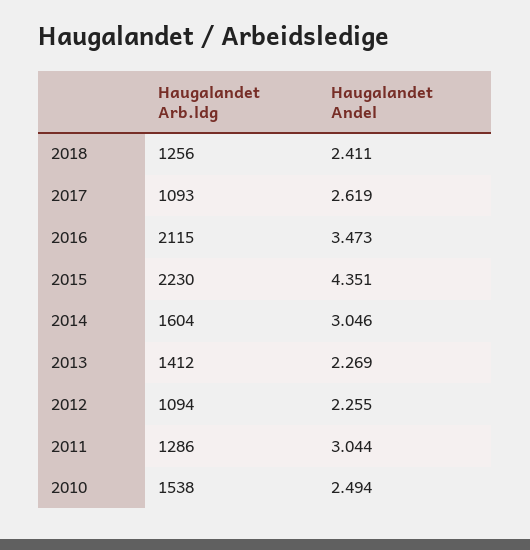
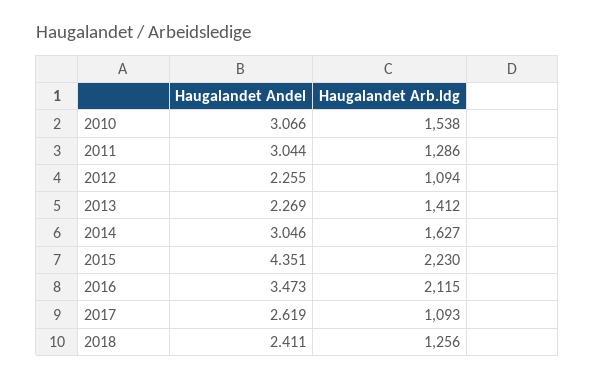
  {
    "Haugalandet Arb.ldg": {
      "2018": 1256,
      "2017": 1093,
      "2016": 2115,
      "2015": 2230,
-     "2014": 1604,
+     "2014": 1627,
      "2013": 1412,
      "2012": 1094,
      "2011": 1286,
      "2010": 1538
    },
    "Haugalandet Andel": {
      "2018": 2.411,
      "2017": 2.619,
      "2016": 3.473,
      "2015": 4.351,
      "2014": 3.046,
      "2013": 2.269,
      "2012": 2.255,
      "2011": 3.044,
-     "2010": 2.494
+     "2010": 3.066
    }
  }

